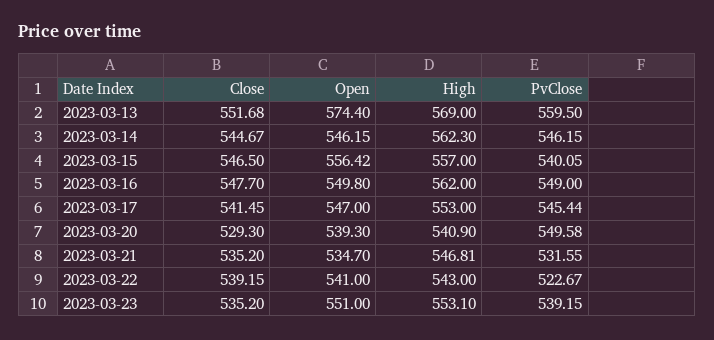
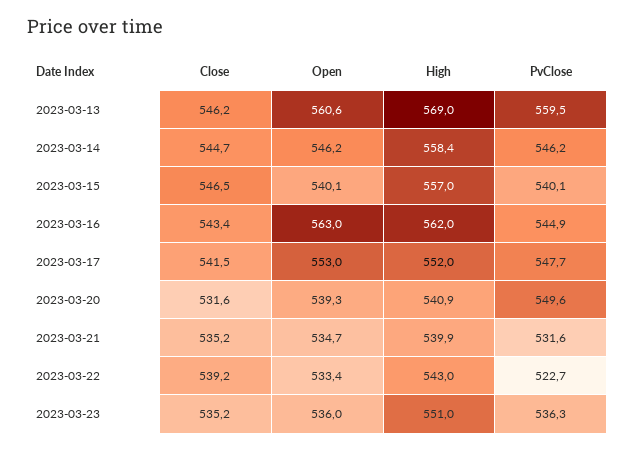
  {
    "Close": {
-     "2023-03-13": 551.68,
+     "2023-03-13": 546.2,
      "2023-03-14": 544.67,
      "2023-03-15": 546.5,
-     "2023-03-16": 547.7,
+     "2023-03-16": 543.4,
      "2023-03-17": 541.45,
-     "2023-03-20": 529.3,
+     "2023-03-20": 531.6,
      "2023-03-21": 535.2,
      "2023-03-22": 539.15,
      "2023-03-23": 535.2
    },
    "Open": {
-     "2023-03-13": 574.4,
+     "2023-03-13": 560.6,
      "2023-03-14": 546.15,
-     "2023-03-15": 556.42,
+     "2023-03-15": 540.1,
-     "2023-03-16": 549.8,
+     "2023-03-16": 563,
-     "2023-03-17": 547,
+     "2023-03-17": 553,
      "2023-03-20": 539.3,
      "2023-03-21": 534.7,
-     "2023-03-22": 541,
+     "2023-03-22": 533.4,
-     "2023-03-23": 551
+     "2023-03-23": 536
    },
    "High": {
      "2023-03-13": 569,
-     "2023-03-14": 562.3,
+     "2023-03-14": 558.4,
      "2023-03-15": 557,
      "2023-03-16": 562,
-     "2023-03-17": 553,
+     "2023-03-17": 552,
      "2023-03-20": 540.9,
-     "2023-03-21": 546.81,
+     "2023-03-21": 539.9,
      "2023-03-22": 543,
-     "2023-03-23": 553.1
+     "2023-03-23": 551
    },
    "PvClose": {
      "2023-03-13": 559.5,
      "2023-03-14": 546.15,
      "2023-03-15": 540.05,
-     "2023-03-16": 549,
+     "2023-03-16": 544.9,
-     "2023-03-17": 545.44,
+     "2023-03-17": 547.7,
      "2023-03-20": 549.58,
      "2023-03-21": 531.55,
      "2023-03-22": 522.67,
-     "2023-03-23": 539.15
+     "2023-03-23": 536.3
    }
  }

